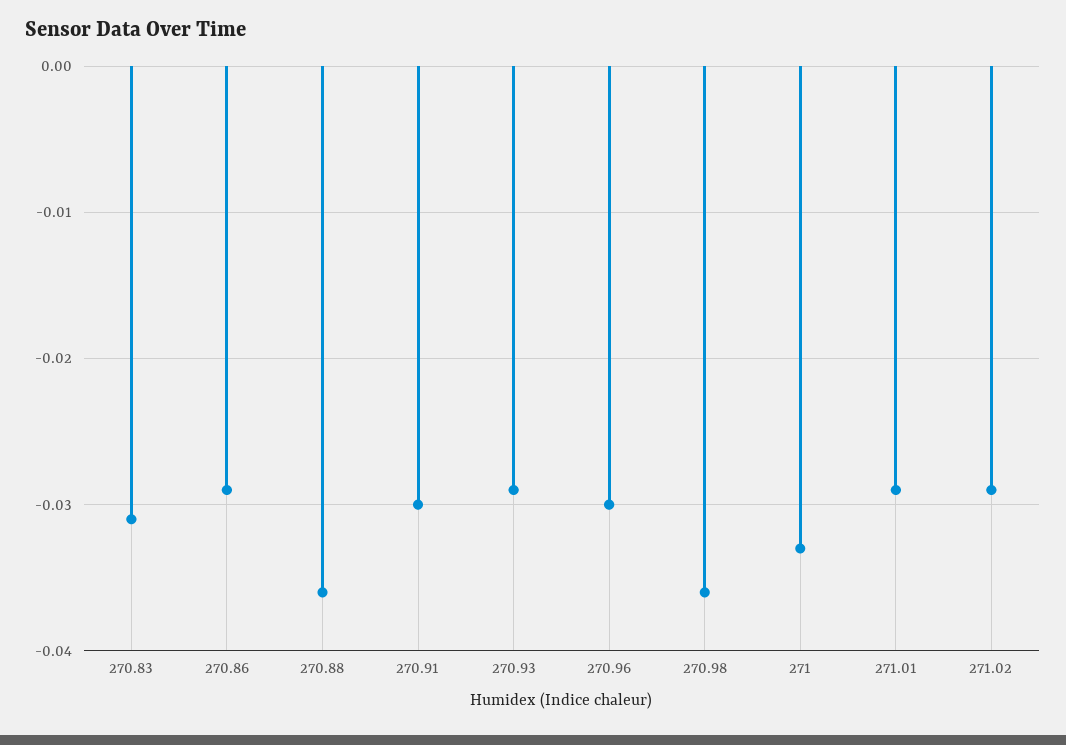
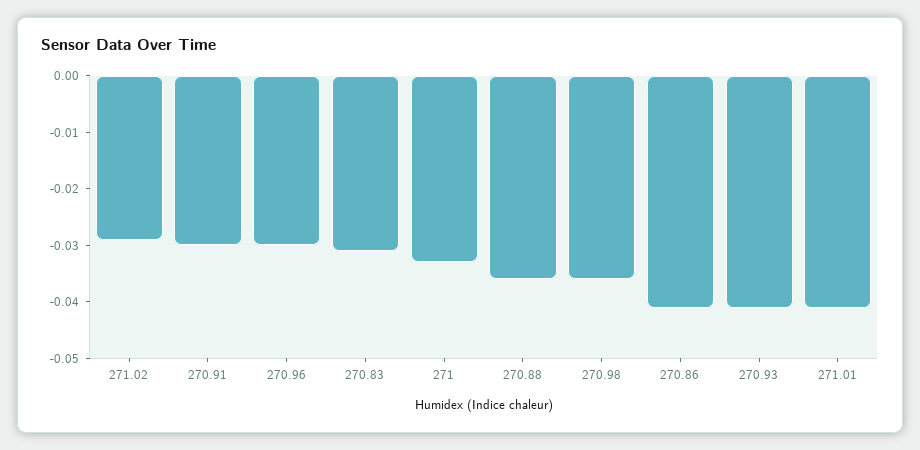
  {
    "270.83": -0.031,
-   "270.86": -0.029,
+   "270.86": -0.04,
    "270.88": -0.036,
    "270.91": -0.03,
-   "270.93": -0.029,
+   "270.93": -0.04,
    "270.96": -0.03,
    "270.98": -0.036,
    "271": -0.033,
-   "271.01": -0.029,
+   "271.01": -0.04,
    "271.02": -0.029
  }

